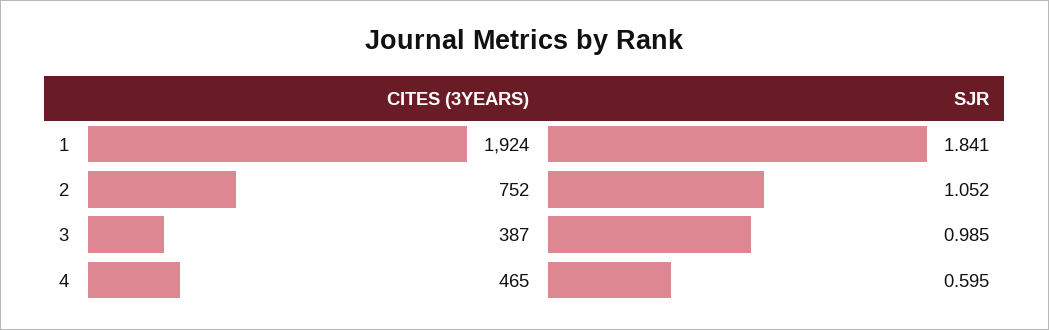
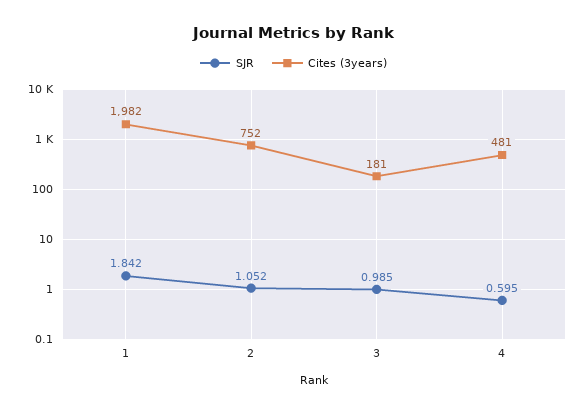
  {
    "CITES (3YEARS)": {
-     "1": 1924,
+     "1": 1982,
      "2": 752,
-     "3": 387,
+     "3": 181,
-     "4": 465
+     "4": 481
    },
    "SJR": {
-     "1": 1.841,
+     "1": 1.842,
      "2": 1.052,
      "3": 0.985,
      "4": 0.595
    }
  }

